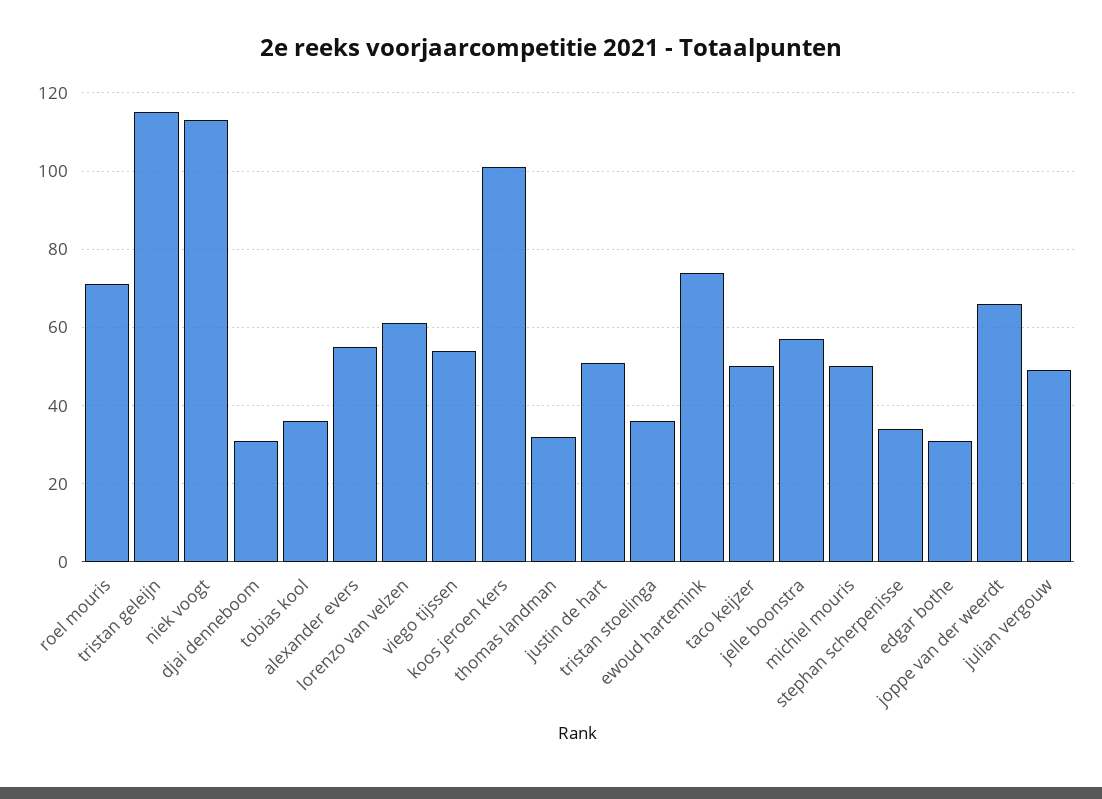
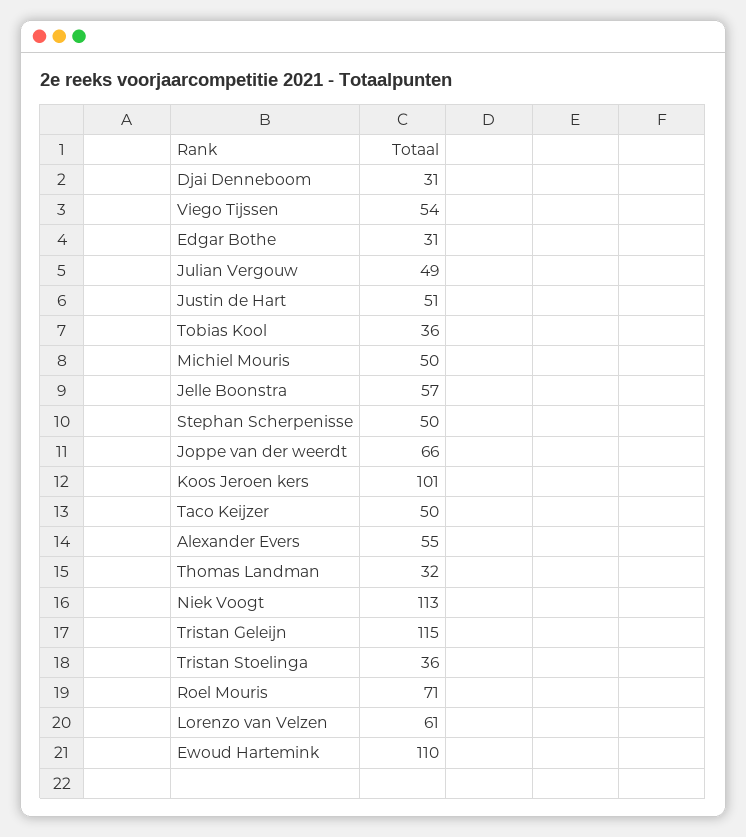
  {
    "roel mouris": 71,
    "tristan geleijn": 115,
    "niek voogt": 113,
    "djai denneboom": 31,
    "tobias kool": 36,
    "alexander evers": 55,
    "lorenzo van velzen": 61,
    "viego tijssen": 54,
    "koos jeroen kers": 101,
    "thomas landman": 32,
    "justin de hart": 51,
    "tristan stoelinga": 36,
-   "ewoud hartemink": 75,
+   "ewoud hartemink": 110,
    "taco keijzer": 50,
    "jelle boonstra": 57,
    "michiel mouris": 50,
-   "stephan scherpenisse": 35,
+   "stephan scherpenisse": 50,
    "edgar bothe": 31,
    "joppe van der weerdt": 66,
    "julian vergouw": 49
  }

